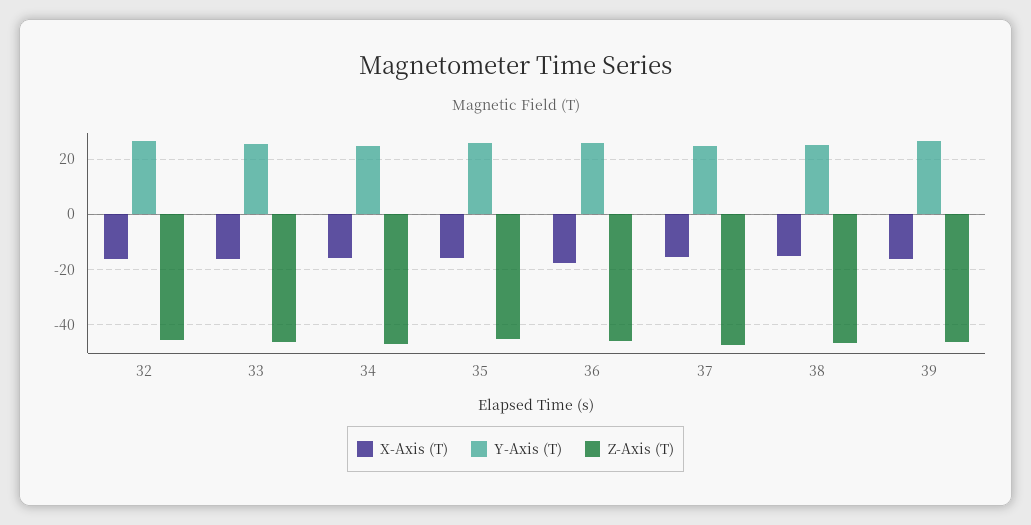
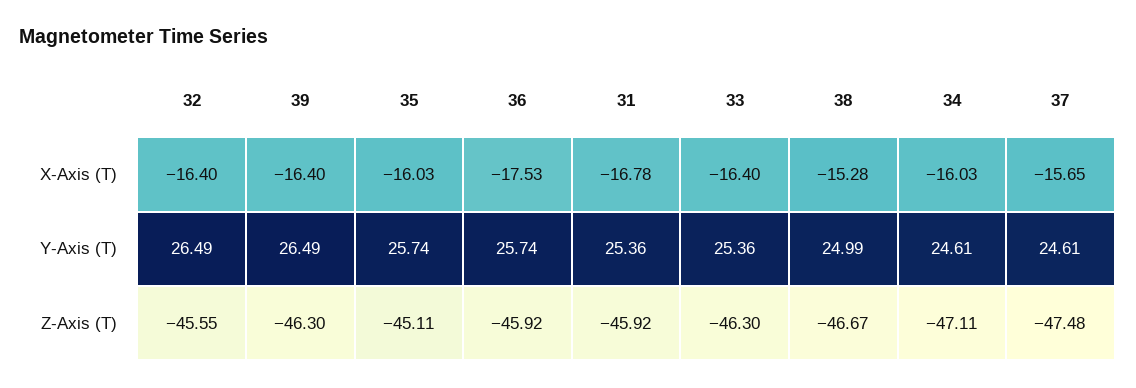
  {
    "X-Axis (T)": {
      "32": -16.4,
      "33": -16.4,
      "34": -16.03,
      "35": -16.03,
      "36": -17.53,
      "37": -15.65,
      "38": -15.28,
-     "39": -16.4
+     "39": -16.4,
+     "31": -16.78
    },
    "Y-Axis (T)": {
      "32": 26.49,
      "33": 25.36,
      "34": 24.61,
      "35": 25.74,
      "36": 25.74,
      "37": 24.61,
      "38": 24.99,
-     "39": 26.49
+     "39": 26.49,
+     "31": 25.36
    },
    "Z-Axis (T)": {
      "32": -45.55,
      "33": -46.3,
      "34": -47.11,
      "35": -45.11,
      "36": -45.92,
      "37": -47.48,
      "38": -46.67,
-     "39": -46.3
+     "39": -46.3,
+     "31": -45.92
    }
  }

